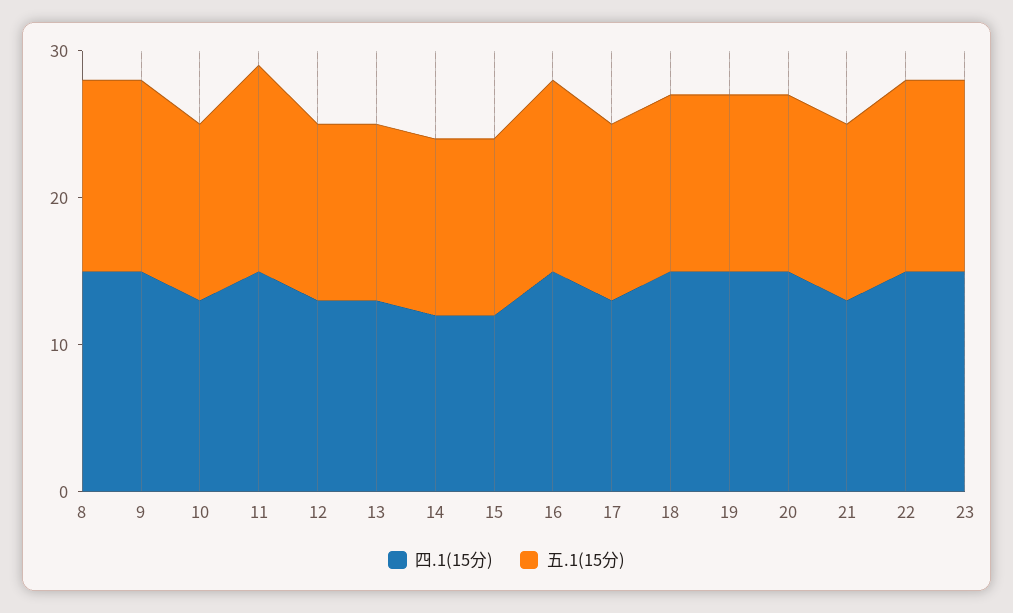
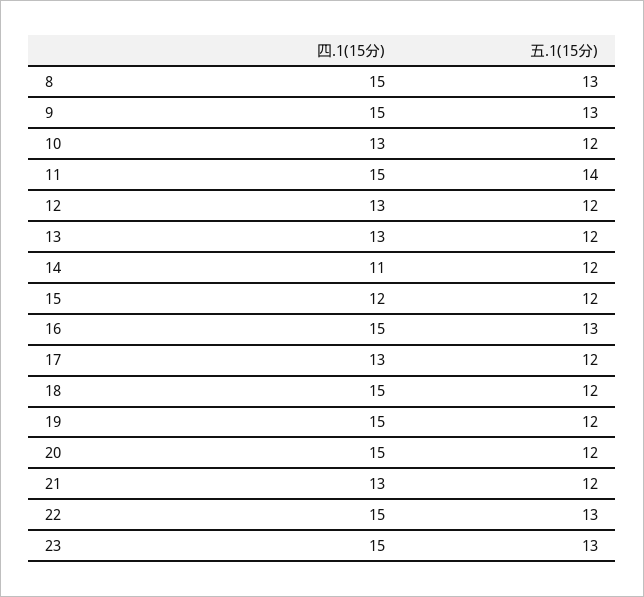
  {
    "四.1(15分)": {
      "8": 15,
      "9": 15,
      "10": 13,
      "11": 15,
      "12": 13,
      "13": 13,
-     "14": 12,
+     "14": 11,
      "15": 12,
      "16": 15,
      "17": 13,
      "18": 15,
      "19": 15,
      "20": 15,
      "21": 13,
      "22": 15,
      "23": 15
    },
    "五.1(15分)": {
      "8": 13,
      "9": 13,
      "10": 12,
      "11": 14,
      "12": 12,
      "13": 12,
      "14": 12,
      "15": 12,
      "16": 13,
      "17": 12,
      "18": 12,
      "19": 12,
      "20": 12,
      "21": 12,
      "22": 13,
      "23": 13
    }
  }

